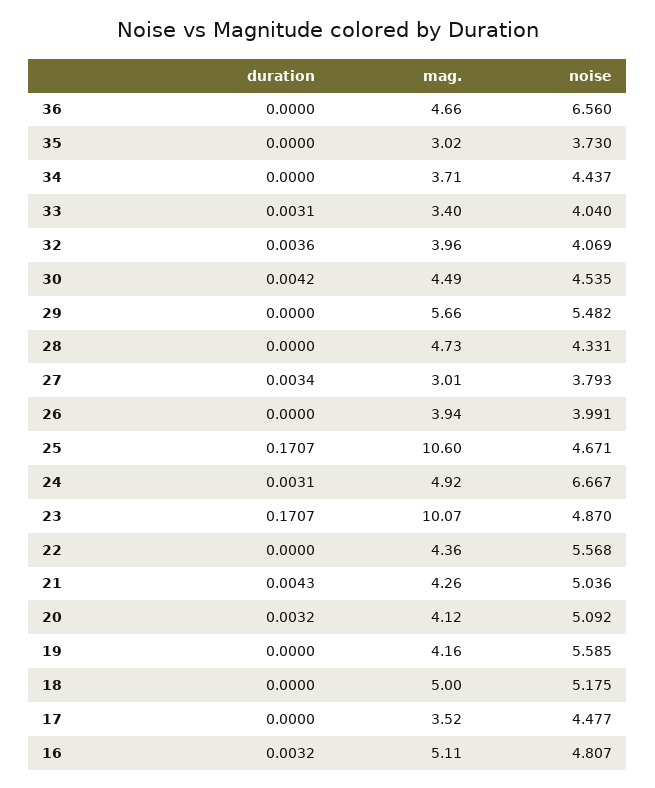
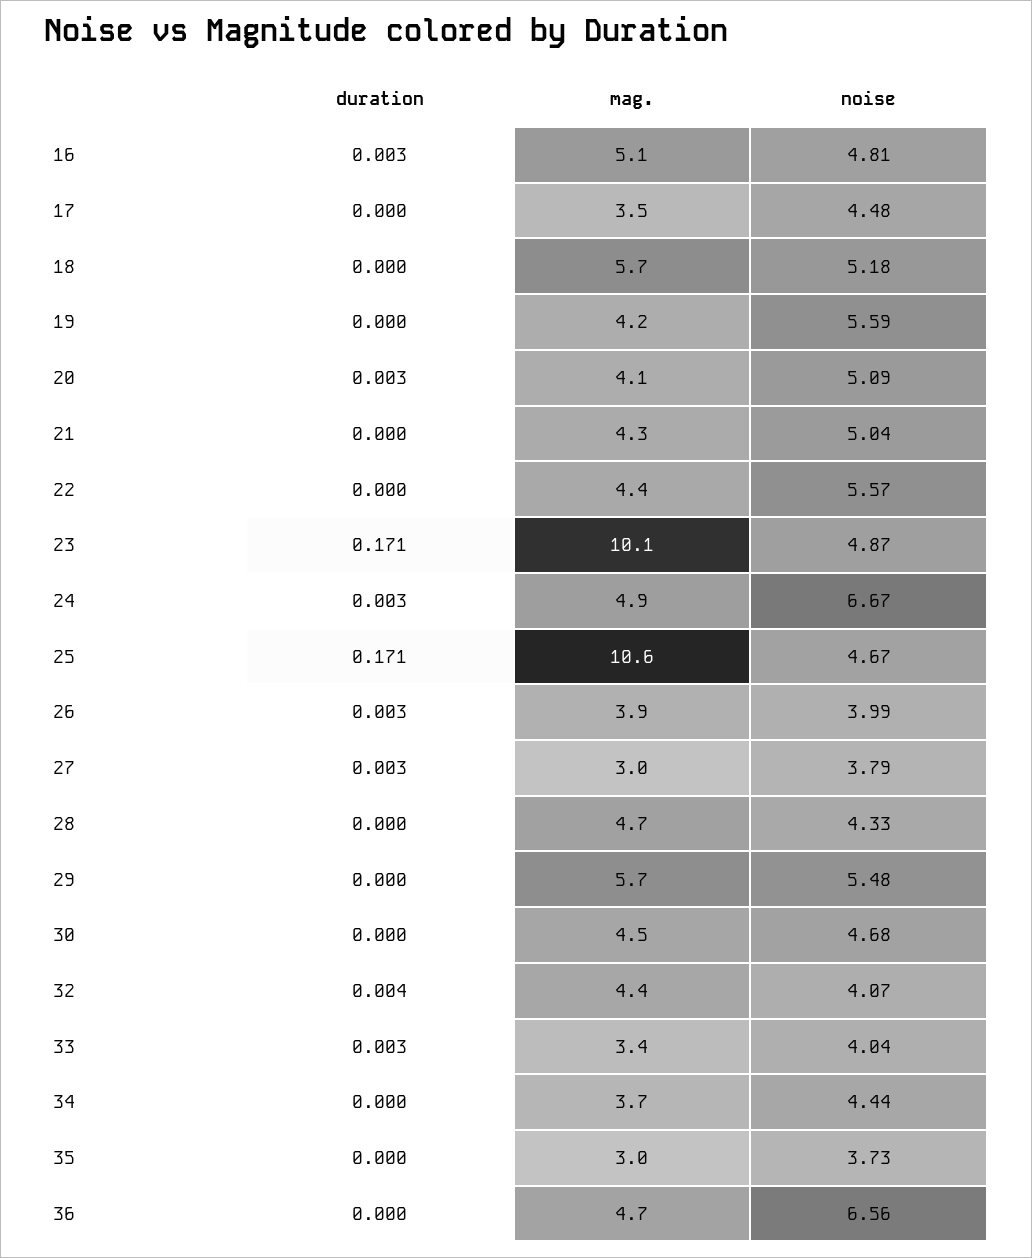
  {
    "duration": {
      "36": 0,
      "35": 0,
      "34": 0,
      "33": 0.0031,
      "32": 0.0036,
-     "30": 0.0042,
+     "30": 0,
      "29": 0,
      "28": 0,
      "27": 0.0034,
-     "26": 0,
+     "26": 0.003,
      "25": 0.1707,
      "24": 0.0031,
      "23": 0.1707,
      "22": 0,
-     "21": 0.0043,
+     "21": 0,
      "20": 0.0032,
      "19": 0,
      "18": 0,
      "17": 0,
      "16": 0.0032
    },
    "mag.": {
      "36": 4.66,
      "35": 3.02,
      "34": 3.71,
      "33": 3.4,
-     "32": 3.96,
+     "32": 4.4,
      "30": 4.49,
      "29": 5.66,
      "28": 4.73,
      "27": 3.01,
      "26": 3.94,
      "25": 10.6,
      "24": 4.92,
      "23": 10.07,
      "22": 4.36,
      "21": 4.26,
      "20": 4.12,
      "19": 4.16,
-     "18": 5,
+     "18": 5.7,
      "17": 3.52,
      "16": 5.11
    },
    "noise": {
      "36": 6.56,
      "35": 3.73,
      "34": 4.437,
      "33": 4.04,
      "32": 4.069,
-     "30": 4.535,
+     "30": 4.68,
      "29": 5.482,
      "28": 4.331,
      "27": 3.793,
      "26": 3.991,
      "25": 4.671,
      "24": 6.667,
      "23": 4.87,
      "22": 5.568,
      "21": 5.036,
      "20": 5.092,
      "19": 5.585,
      "18": 5.175,
      "17": 4.477,
      "16": 4.807
    }
  }

